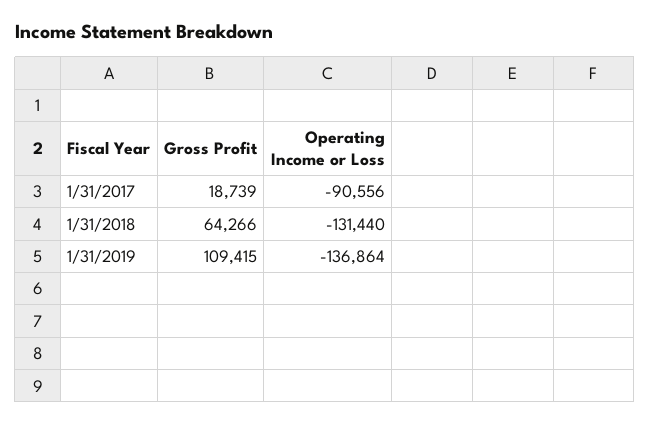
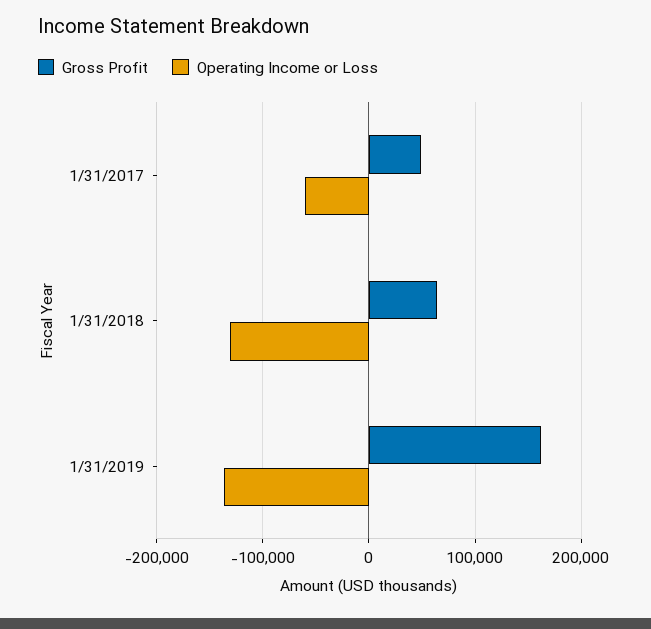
  {
    "Gross Profit": {
-     "1/31/2017": 18739,
+     "1/31/2017": 50000,
      "1/31/2018": 64266,
-     "1/31/2019": 109415
+     "1/31/2019": 160000
    },
    "Operating Income or Loss": {
-     "1/31/2017": -90556,
+     "1/31/2017": -60000,
      "1/31/2018": -131440,
      "1/31/2019": -136864
    }
  }

